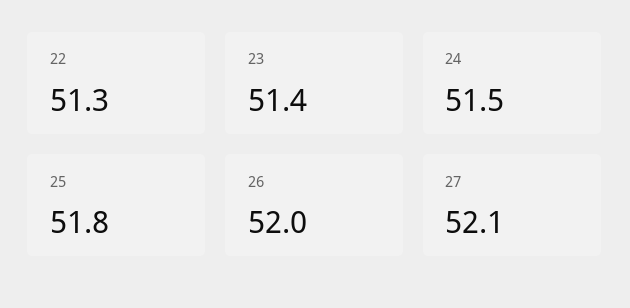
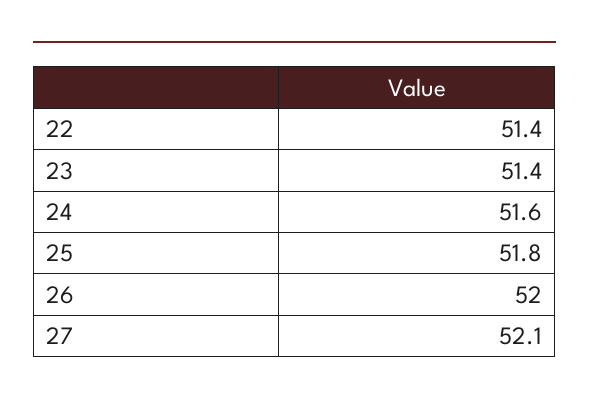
  {
-   "22": 51.3,
+   "22": 51.4,
    "23": 51.4,
-   "24": 51.5,
+   "24": 51.6,
    "25": 51.8,
    "26": 52,
    "27": 52.1
  }

